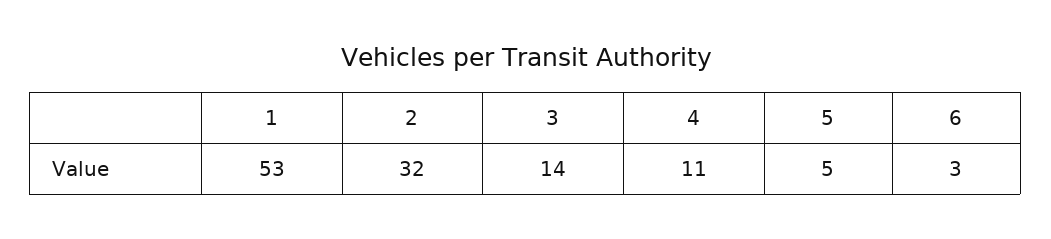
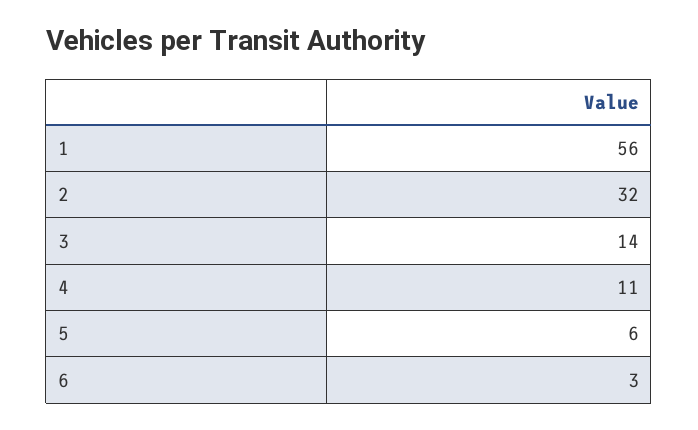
  {
-   "1": 53,
+   "1": 56,
    "2": 32,
    "3": 14,
    "4": 11,
-   "5": 5,
+   "5": 6,
    "6": 3
  }

